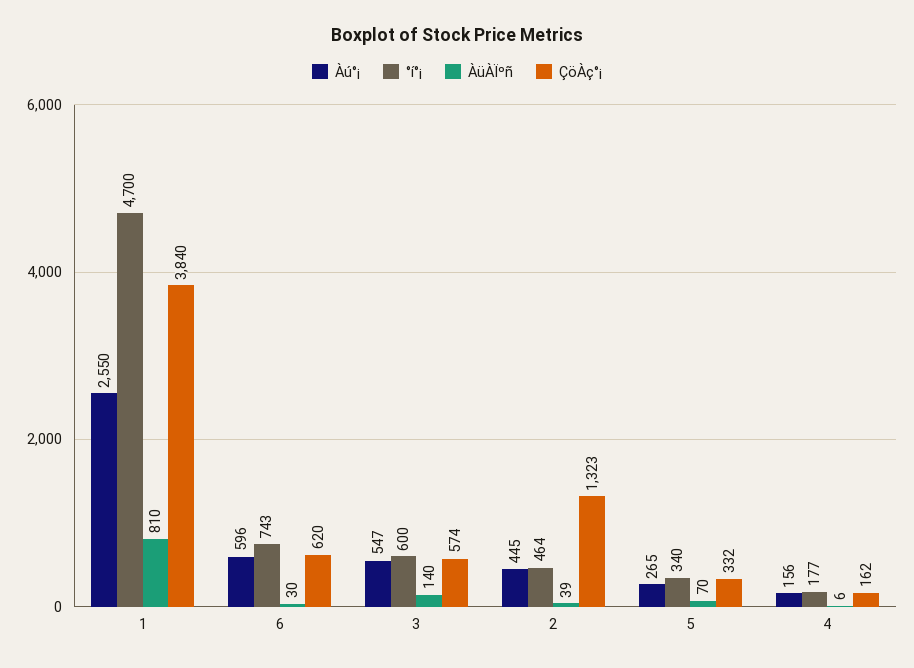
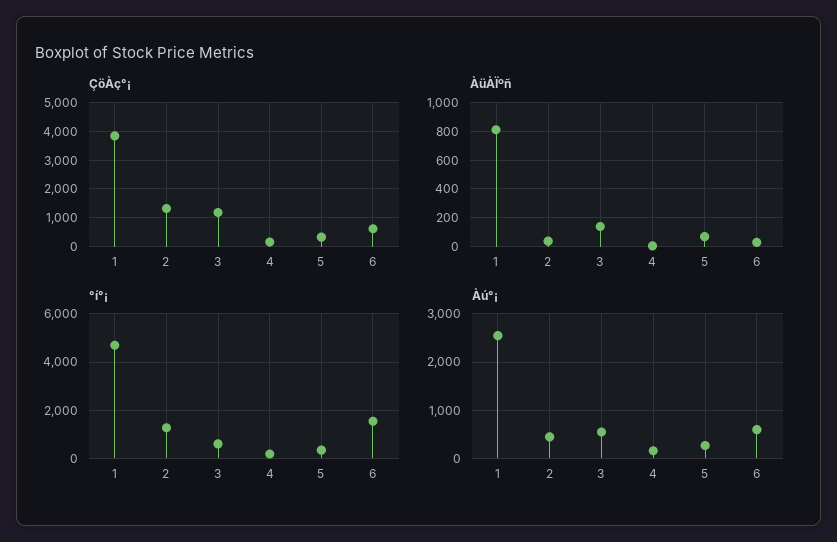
  {
    "Àú°¡": {
      "1": 2550,
      "6": 596,
      "3": 547,
      "2": 445,
      "5": 265,
      "4": 156
    },
    "°í°¡": {
      "1": 4700,
-     "6": 743,
+     "6": 1500,
      "3": 600,
-     "2": 464,
+     "2": 1250,
      "5": 340,
      "4": 177
    },
    "ÀüÀÏºñ": {
      "1": 810,
      "6": 30,
      "3": 140,
      "2": 39,
      "5": 70,
      "4": 6
    },
    "ÇöÀç°¡": {
      "1": 3840,
      "6": 620,
-     "3": 574,
+     "3": 1250,
      "2": 1323,
      "5": 332,
      "4": 162
    }
  }

